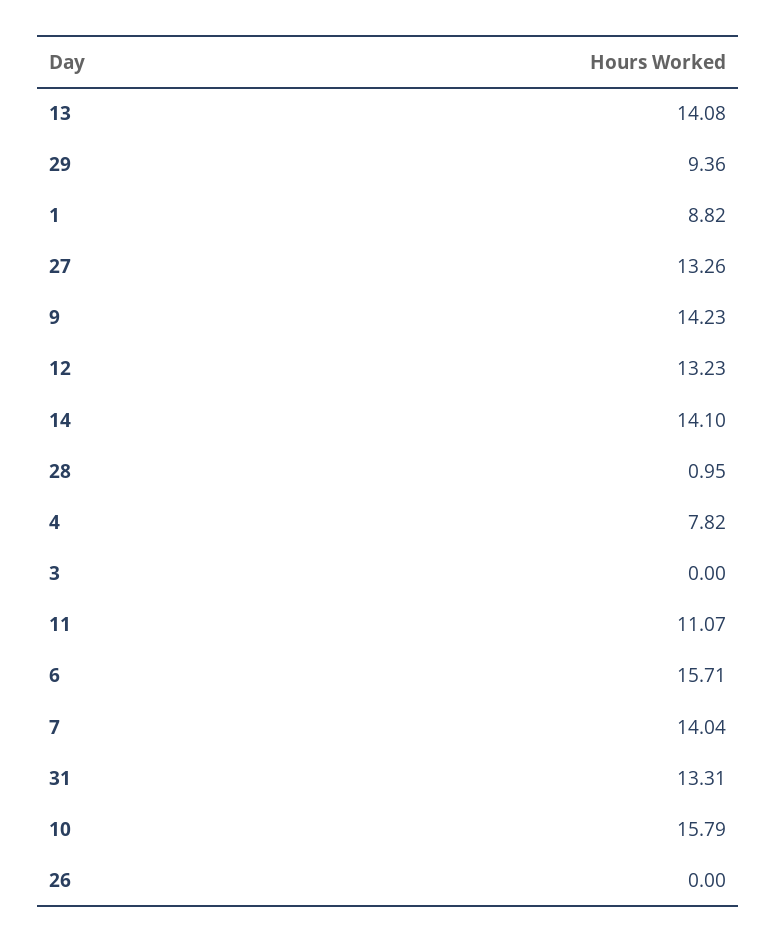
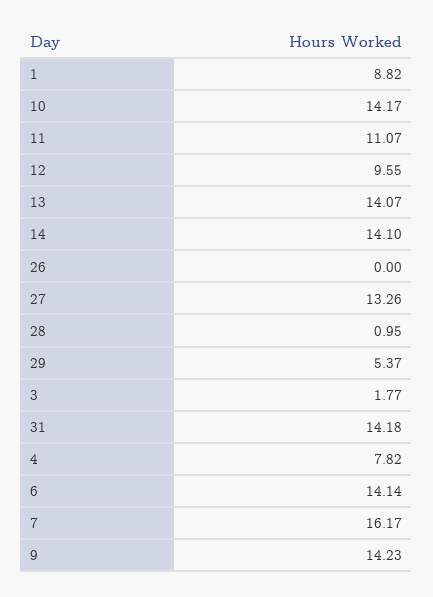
  {
-   "13": 14.08,
+   "13": 14.07,
-   "29": 9.36,
+   "29": 5.37,
    "1": 8.82,
    "27": 13.26,
    "9": 14.23,
-   "12": 13.23,
+   "12": 9.55,
    "14": 14.1,
    "28": 0.95,
    "4": 7.82,
-   "3": 0,
+   "3": 1.77,
    "11": 11.07,
-   "6": 15.71,
+   "6": 14.14,
-   "7": 14.04,
+   "7": 16.17,
-   "31": 13.31,
+   "31": 14.18,
-   "10": 15.79,
+   "10": 14.17,
    "26": 0
  }

